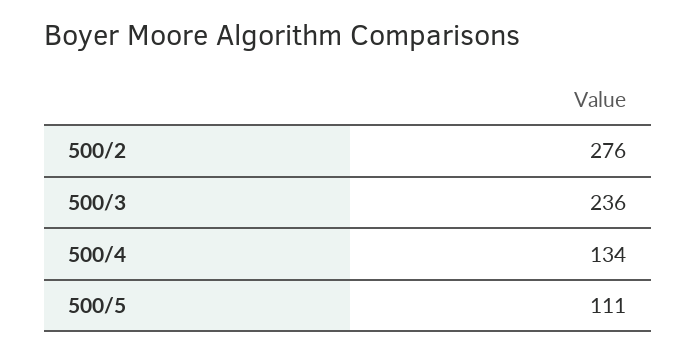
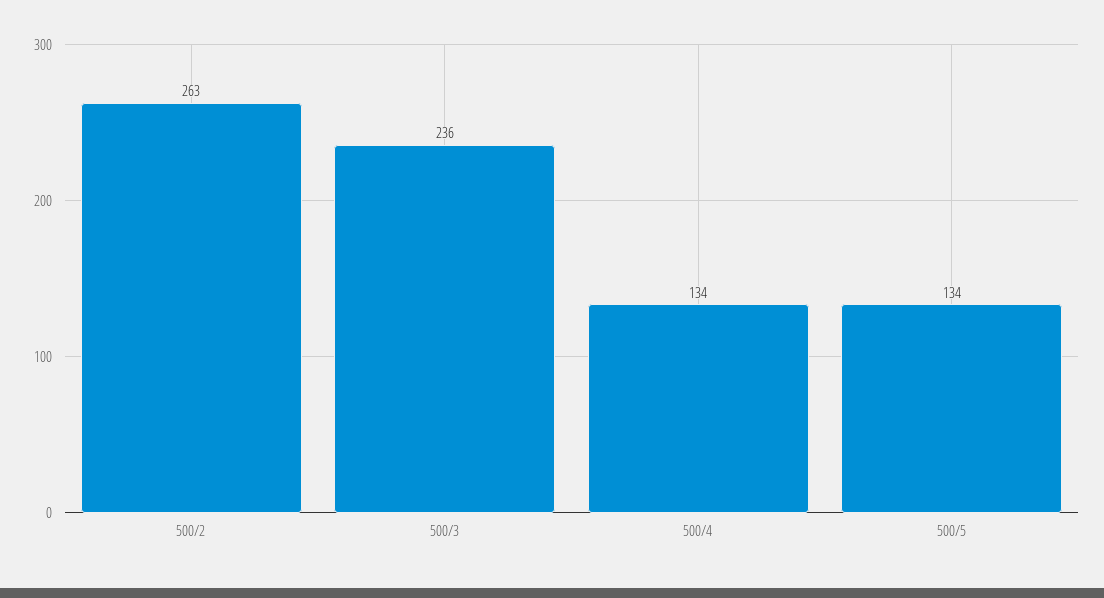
  {
-   "500/2": 276,
+   "500/2": 263,
    "500/3": 236,
    "500/4": 134,
-   "500/5": 111
+   "500/5": 134
  }

